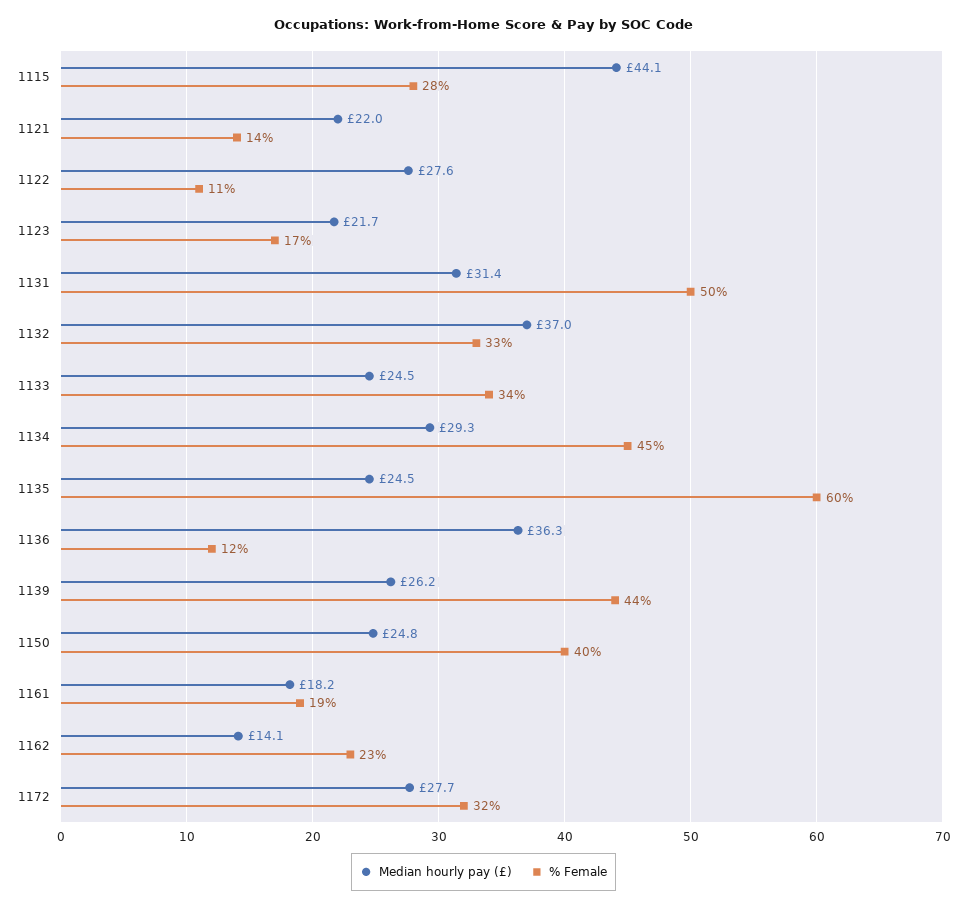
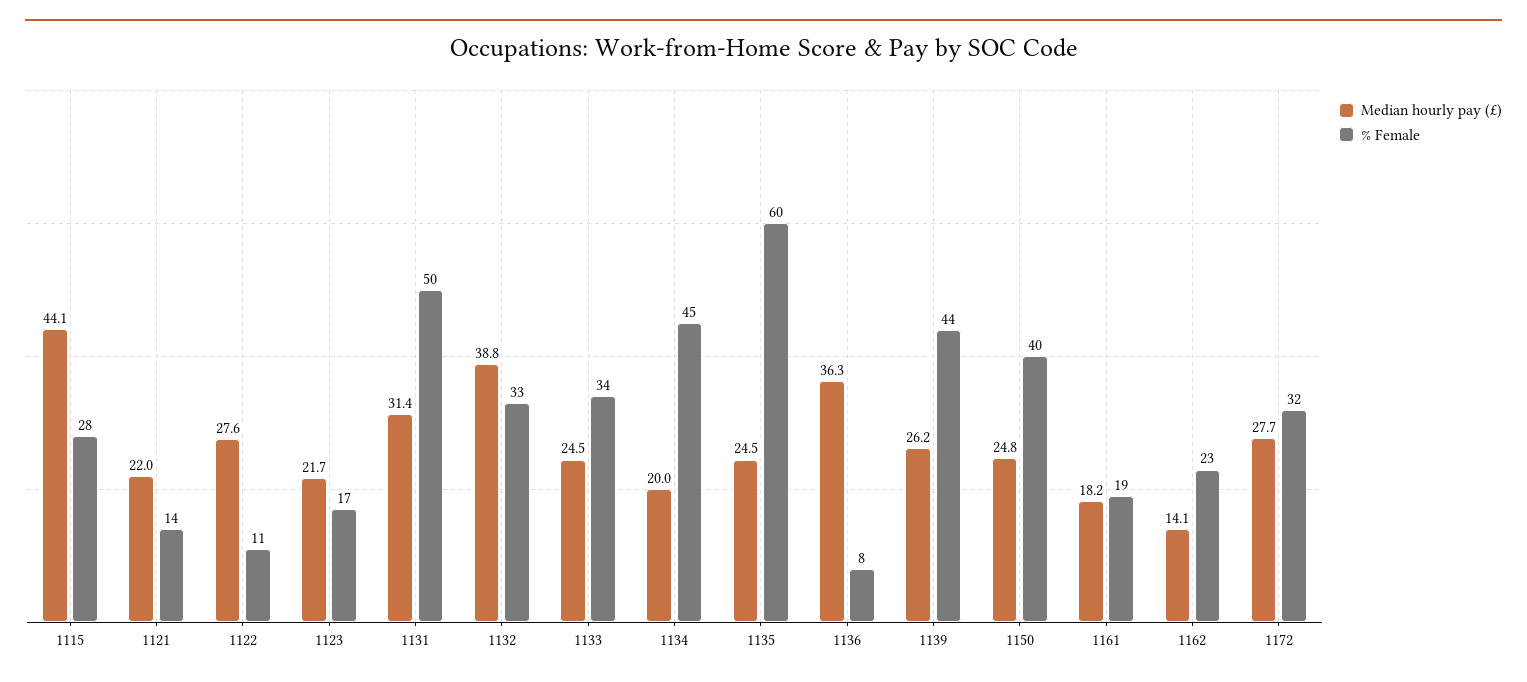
  {
    "Median hourly pay (£)": {
      "1115": 44.1,
      "1121": 22,
      "1122": 27.6,
      "1123": 21.7,
      "1131": 31.4,
-     "1132": 37,
+     "1132": 38.8,
      "1133": 24.5,
-     "1134": 29.3,
+     "1134": 20,
      "1135": 24.5,
      "1136": 36.3,
      "1139": 26.2,
      "1150": 24.8,
      "1161": 18.2,
      "1162": 14.1,
      "1172": 27.7
    },
    "% Female": {
      "1115": 28,
      "1121": 14,
      "1122": 11,
      "1123": 17,
      "1131": 50,
      "1132": 33,
      "1133": 34,
      "1134": 45,
      "1135": 60,
-     "1136": 12,
+     "1136": 8,
      "1139": 44,
      "1150": 40,
      "1161": 19,
      "1162": 23,
      "1172": 32
    }
  }

